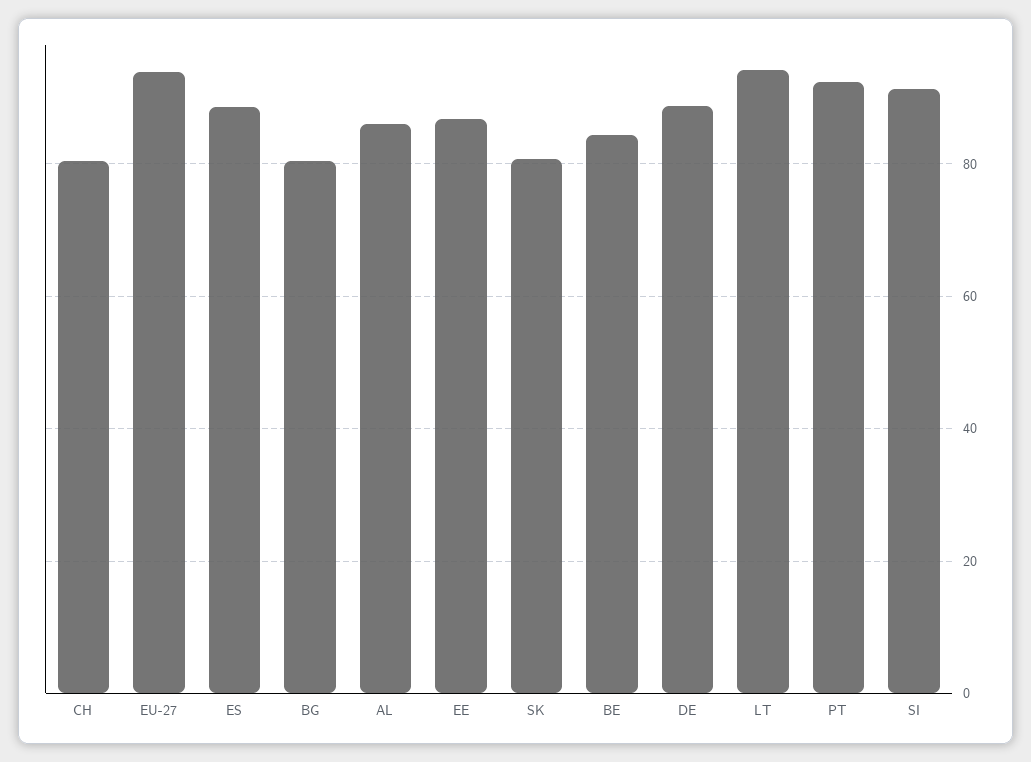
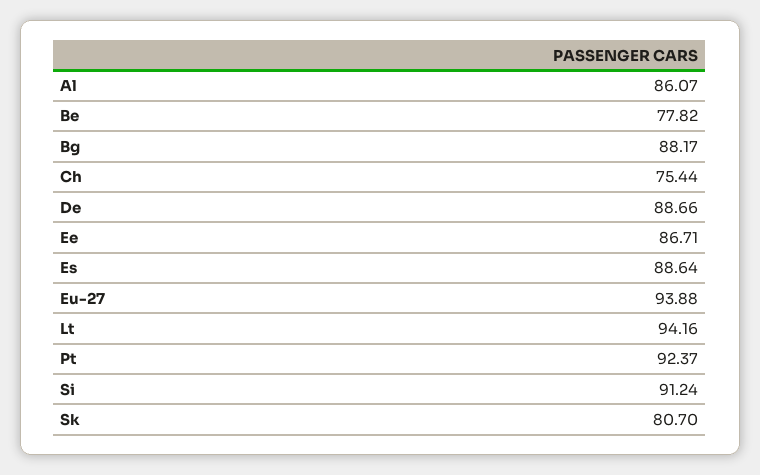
  {
-   "CH": 80,
+   "CH": 75.44,
    "EU-27": 93.88,
    "ES": 88.64,
-   "BG": 80,
+   "BG": 88.17,
    "AL": 86.07,
    "EE": 86.71,
    "SK": 80.7,
-   "BE": 84,
+   "BE": 77.82,
    "DE": 88.66,
    "LT": 94.16,
    "PT": 92.37,
    "SI": 91.24
  }

